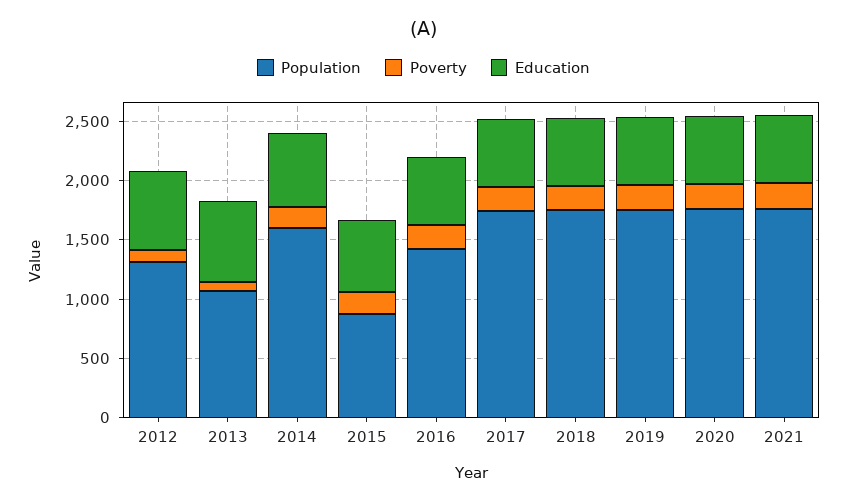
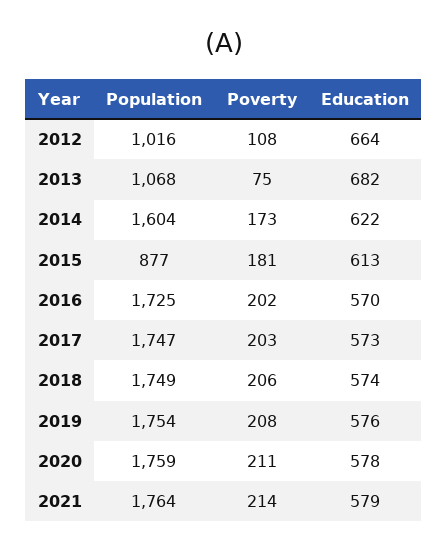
  {
    "Population": {
-     "2012": 1300,
+     "2012": 1016,
      "2013": 1068,
      "2014": 1604,
      "2015": 877,
-     "2016": 1400,
+     "2016": 1725,
      "2017": 1747,
      "2018": 1749,
      "2019": 1754,
      "2020": 1759,
      "2021": 1764
    },
    "Poverty": {
      "2012": 108,
      "2013": 75,
      "2014": 173,
      "2015": 181,
      "2016": 202,
      "2017": 203,
      "2018": 206,
      "2019": 208,
      "2020": 211,
      "2021": 214
    },
    "Education": {
      "2012": 664,
      "2013": 682,
      "2014": 622,
      "2015": 613,
      "2016": 570,
      "2017": 573,
      "2018": 574,
      "2019": 576,
      "2020": 578,
      "2021": 579
    }
  }

